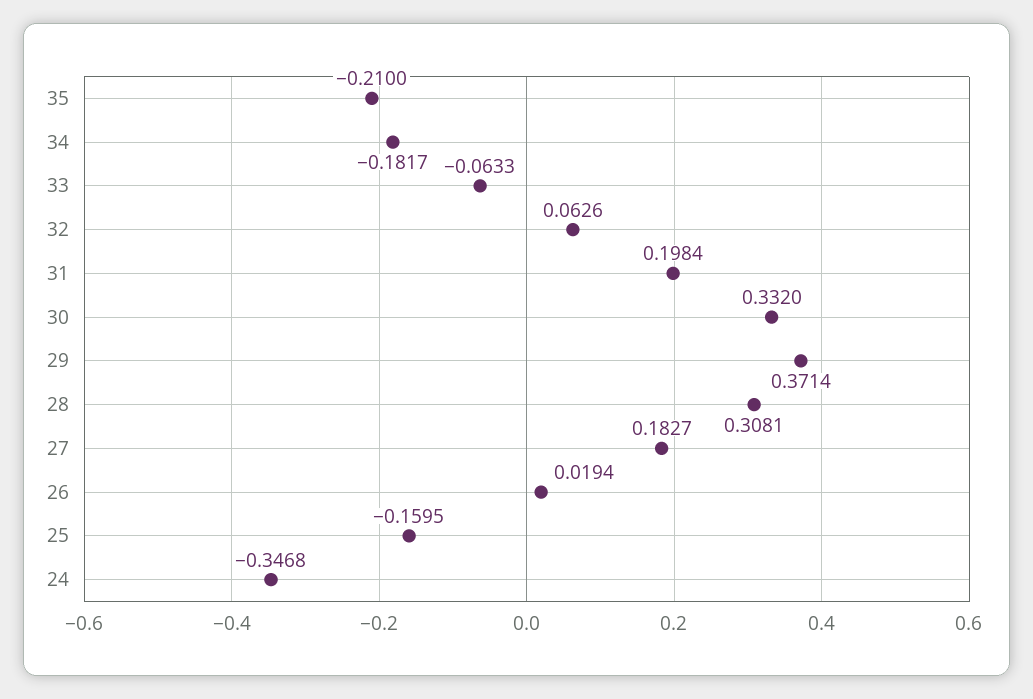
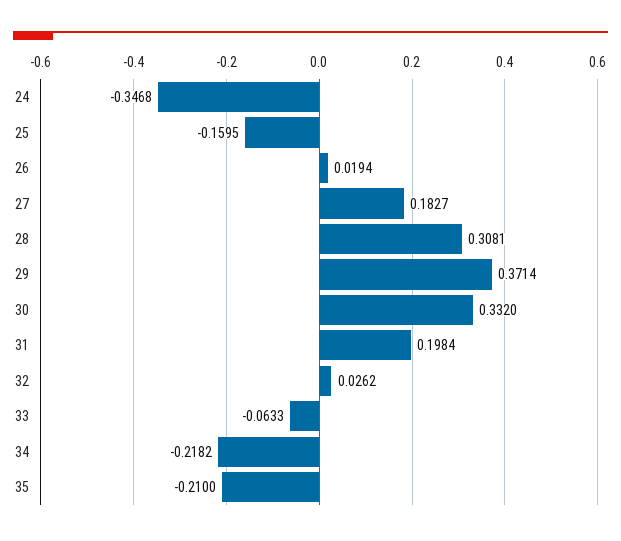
  {
    "35": -0.21,
-   "34": -0.1817,
+   "34": -0.2182,
    "33": -0.0633,
-   "32": 0.0626,
+   "32": 0.0262,
    "31": 0.1984,
    "30": 0.332,
    "29": 0.3714,
    "28": 0.3081,
    "27": 0.1827,
    "26": 0.0194,
    "25": -0.1595,
    "24": -0.3468
  }

